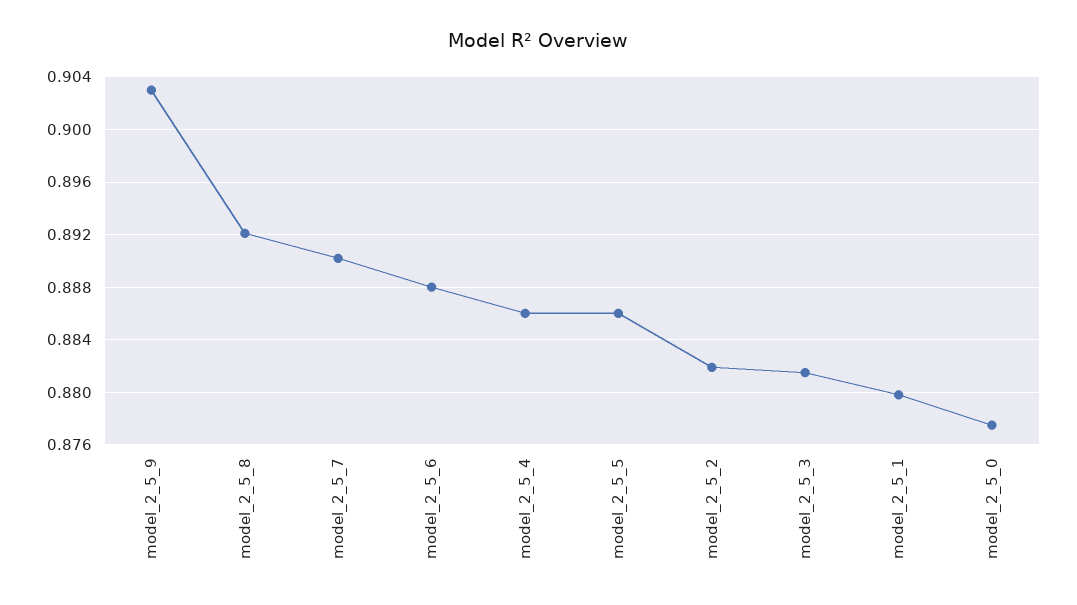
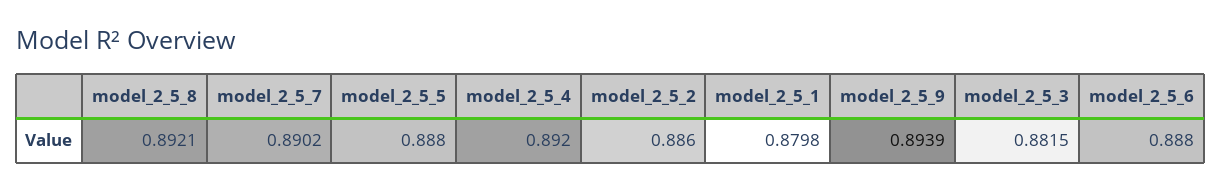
  {
-   "model_2_5_9": 0.903,
+   "model_2_5_9": 0.8939,
    "model_2_5_8": 0.8921,
    "model_2_5_7": 0.8902,
    "model_2_5_6": 0.888,
-   "model_2_5_4": 0.886,
+   "model_2_5_4": 0.892,
-   "model_2_5_5": 0.886,
+   "model_2_5_5": 0.888,
-   "model_2_5_2": 0.882,
+   "model_2_5_2": 0.886,
    "model_2_5_3": 0.8815,
-   "model_2_5_1": 0.8798,
+   "model_2_5_1": 0.8798
-   "model_2_5_0": 0.8775
  }

